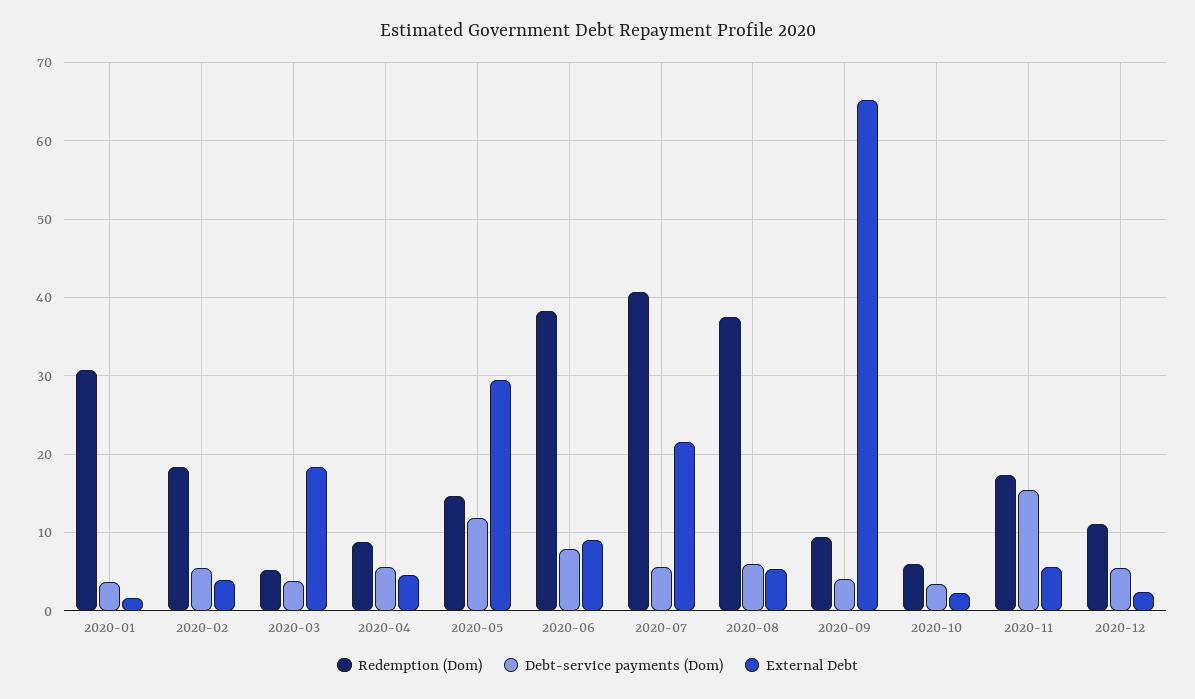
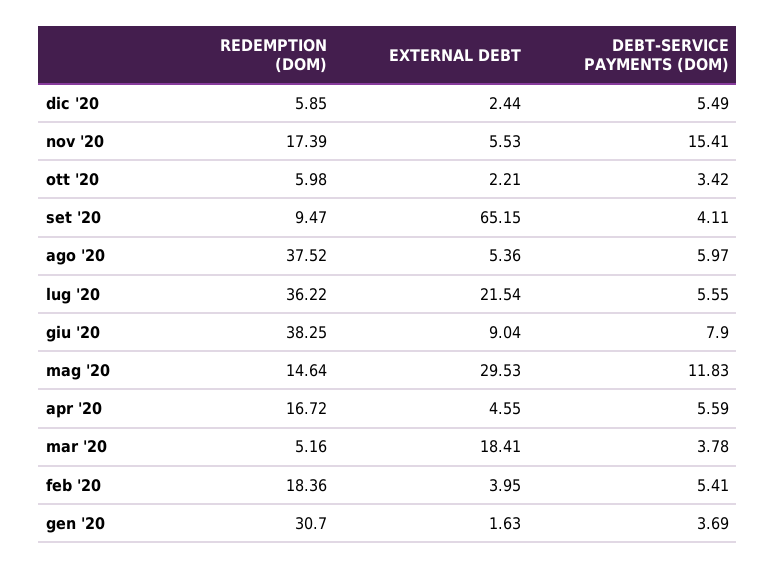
  {
    "Redemption (Dom)": {
      "2020-01": 30.7,
      "2020-02": 18.36,
      "2020-03": 5.16,
-     "2020-04": 9,
+     "2020-04": 16.72,
      "2020-05": 14.64,
      "2020-06": 38.25,
-     "2020-07": 41,
+     "2020-07": 36.22,
      "2020-08": 37.52,
      "2020-09": 9.47,
      "2020-10": 5.98,
      "2020-11": 17.39,
-     "2020-12": 11
+     "2020-12": 5.85
    },
    "Debt-service payments (Dom)": {
      "2020-01": 3.69,
      "2020-02": 5.41,
      "2020-03": 3.78,
      "2020-04": 5.59,
      "2020-05": 11.83,
      "2020-06": 7.9,
      "2020-07": 5.55,
      "2020-08": 5.97,
      "2020-09": 4.11,
      "2020-10": 3.42,
      "2020-11": 15.41,
      "2020-12": 5.49
    },
    "External Debt": {
      "2020-01": 1.63,
      "2020-02": 3.95,
      "2020-03": 18.41,
      "2020-04": 4.55,
      "2020-05": 29.53,
      "2020-06": 9.04,
      "2020-07": 21.54,
      "2020-08": 5.36,
      "2020-09": 65.15,
      "2020-10": 2.21,
      "2020-11": 5.53,
      "2020-12": 2.44
    }
  }

